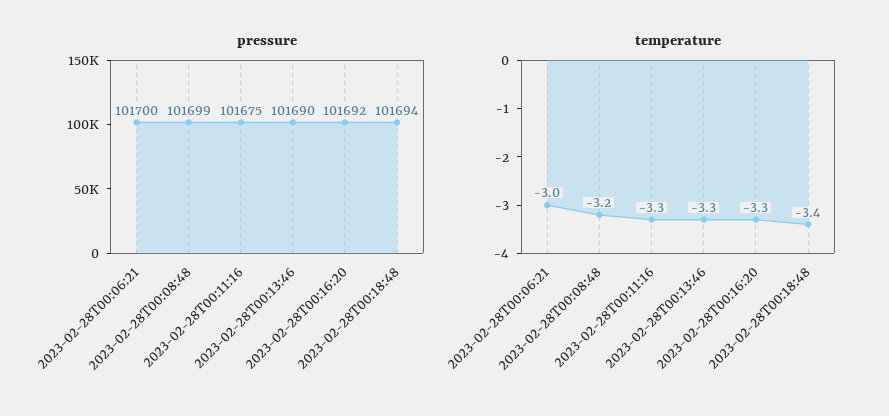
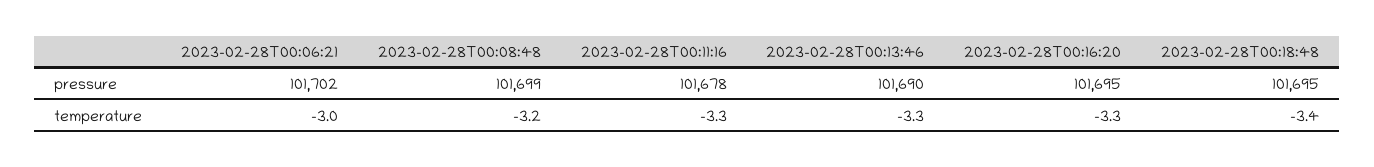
  {
    "pressure": {
-     "2023-02-28T00:06:21": 101700,
+     "2023-02-28T00:06:21": 101702,
      "2023-02-28T00:08:48": 101699,
-     "2023-02-28T00:11:16": 101675,
+     "2023-02-28T00:11:16": 101678,
      "2023-02-28T00:13:46": 101690,
-     "2023-02-28T00:16:20": 101692,
+     "2023-02-28T00:16:20": 101695,
-     "2023-02-28T00:18:48": 101694
+     "2023-02-28T00:18:48": 101695
    },
    "temperature": {
      "2023-02-28T00:06:21": -3,
      "2023-02-28T00:08:48": -3.2,
      "2023-02-28T00:11:16": -3.3,
      "2023-02-28T00:13:46": -3.3,
      "2023-02-28T00:16:20": -3.3,
      "2023-02-28T00:18:48": -3.4
    }
  }

